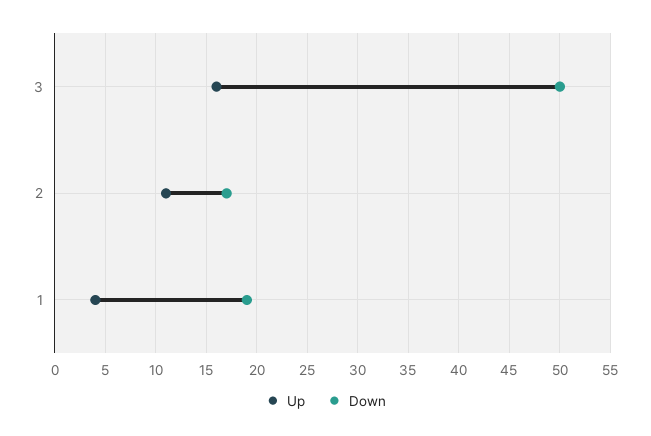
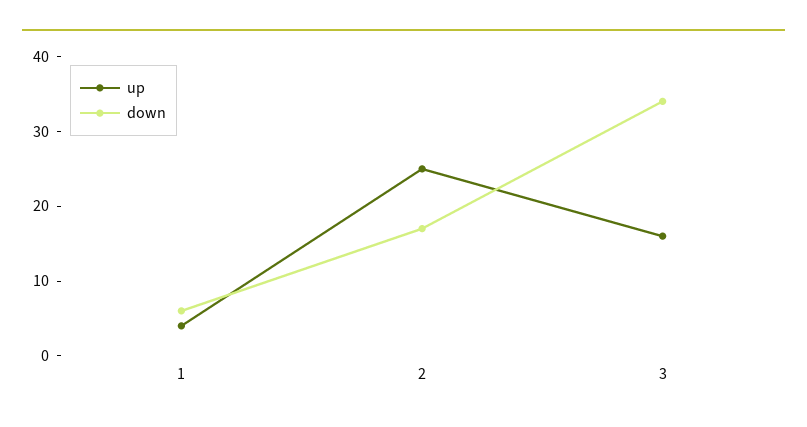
  {
    "Up": {
      "3": 16,
-     "2": 11,
+     "2": 25,
      "1": 4
    },
    "Down": {
-     "3": 50,
+     "3": 35,
      "2": 17,
-     "1": 19
+     "1": 5
    }
  }

